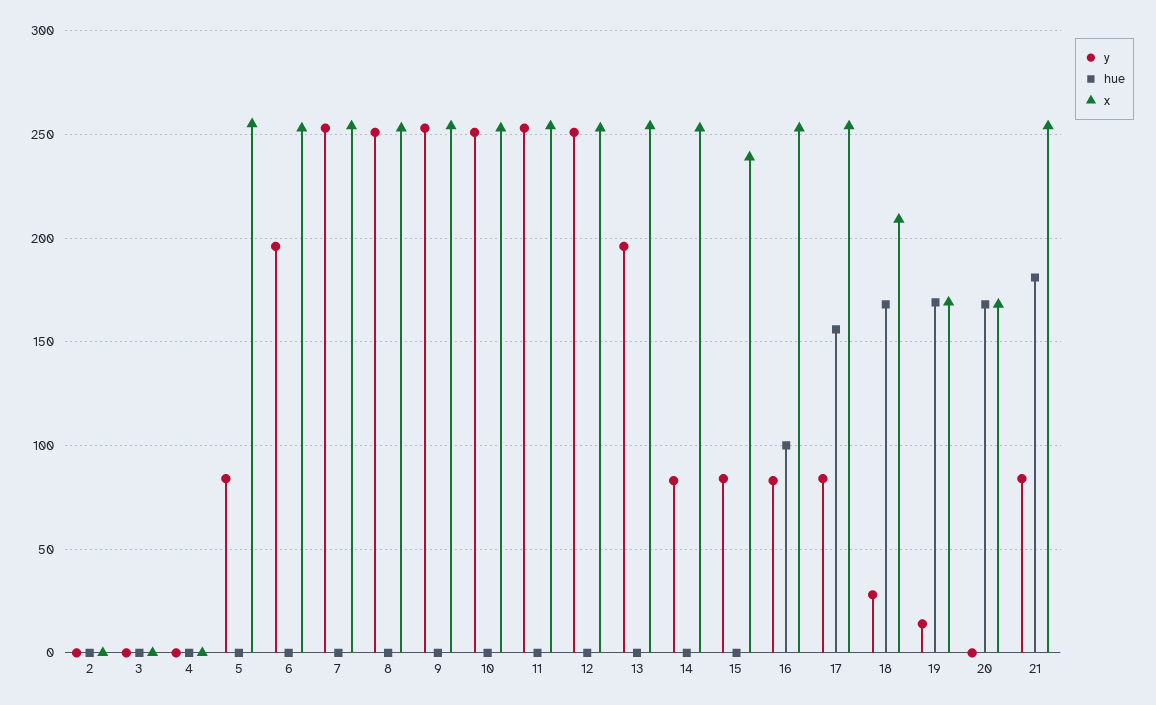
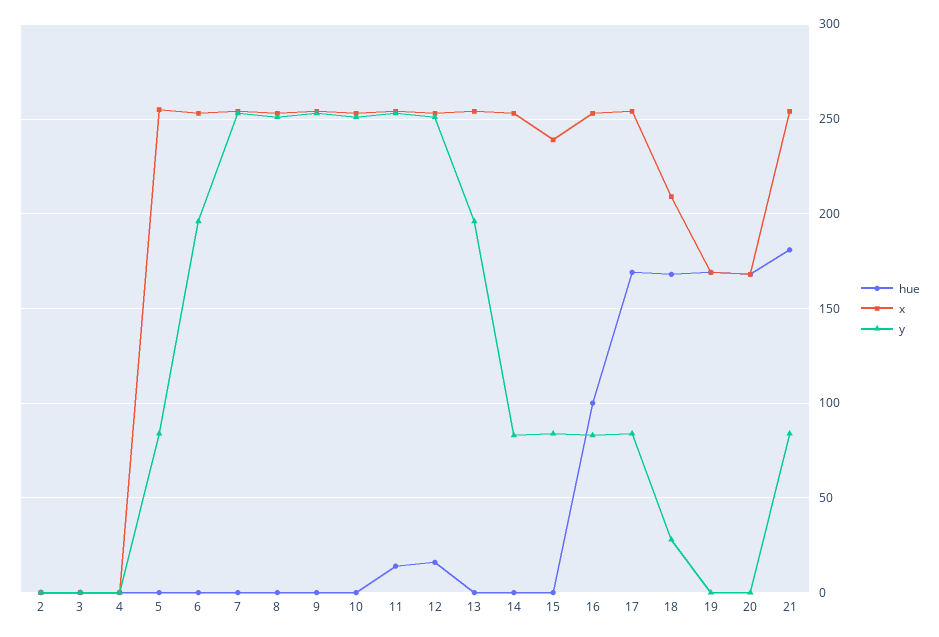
  {
    "y": {
      "2": 0,
      "3": 0,
      "4": 0,
      "5": 85,
      "6": 195,
      "7": 255,
      "8": 250,
      "9": 255,
      "10": 250,
      "11": 255,
      "12": 250,
      "13": 195,
      "14": 85,
      "15": 85,
      "16": 85,
      "17": 85,
      "18": 30,
-     "19": 15,
+     "19": 0,
      "20": 0,
      "21": 85
    },
    "hue": {
      "2": 0,
      "3": 0,
      "4": 0,
      "5": 0,
      "6": 0,
      "7": 0,
      "8": 0,
      "9": 0,
      "10": 0,
-     "11": 0,
+     "11": 15,
-     "12": 0,
+     "12": 15,
      "13": 0,
      "14": 0,
      "15": 0,
      "16": 100,
-     "17": 155,
+     "17": 170,
      "18": 170,
      "19": 170,
      "20": 170,
      "21": 180
    },
    "x": {
      "2": 0,
      "3": 0,
      "4": 0,
      "5": 255,
      "6": 255,
      "7": 255,
      "8": 255,
      "9": 255,
      "10": 255,
      "11": 255,
      "12": 255,
      "13": 255,
      "14": 255,
      "15": 240,
      "16": 255,
      "17": 255,
      "18": 210,
      "19": 170,
      "20": 170,
      "21": 255
    }
  }

